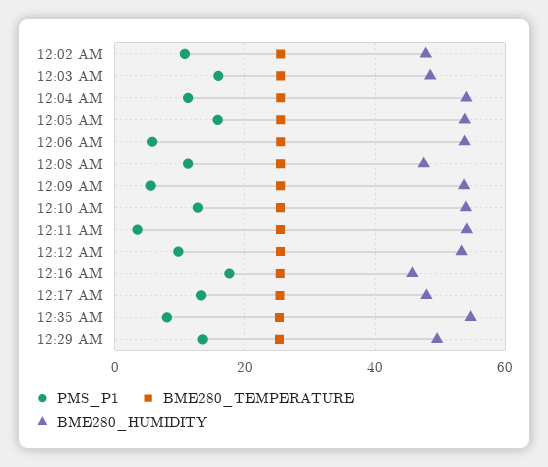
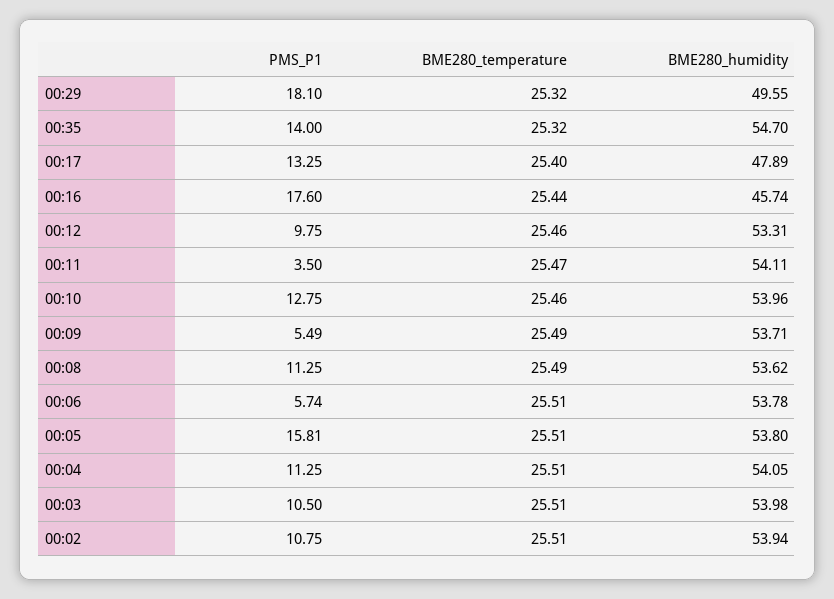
  {
    "PMS_P1": {
      "12:02 AM": 10.75,
-     "12:03 AM": 16,
+     "12:03 AM": 10.5,
      "12:04 AM": 11.25,
      "12:05 AM": 15.81,
      "12:06 AM": 5.74,
      "12:08 AM": 11.25,
      "12:09 AM": 5.49,
      "12:10 AM": 12.75,
      "12:11 AM": 3.5,
      "12:12 AM": 9.75,
      "12:16 AM": 17.6,
      "12:17 AM": 13.25,
-     "12:35 AM": 8,
+     "12:35 AM": 14,
-     "12:29 AM": 14
+     "12:29 AM": 18.1
    },
    "BME280_TEMPERATURE": {
      "12:02 AM": 25.51,
      "12:03 AM": 25.51,
      "12:04 AM": 25.51,
      "12:05 AM": 25.51,
      "12:06 AM": 25.51,
      "12:08 AM": 25.49,
      "12:09 AM": 25.49,
      "12:10 AM": 25.46,
      "12:11 AM": 25.47,
      "12:12 AM": 25.46,
      "12:16 AM": 25.44,
      "12:17 AM": 25.4,
      "12:35 AM": 25.32,
      "12:29 AM": 25.32
    },
    "BME280_HUMIDITY": {
-     "12:02 AM": 48,
+     "12:02 AM": 53.94,
-     "12:03 AM": 48,
+     "12:03 AM": 53.98,
      "12:04 AM": 54.05,
      "12:05 AM": 53.8,
      "12:06 AM": 53.78,
-     "12:08 AM": 48,
+     "12:08 AM": 53.62,
      "12:09 AM": 53.71,
      "12:10 AM": 53.96,
      "12:11 AM": 54.11,
      "12:12 AM": 53.31,
      "12:16 AM": 45.74,
      "12:17 AM": 47.89,
      "12:35 AM": 54.7,
      "12:29 AM": 49.55
    }
  }

